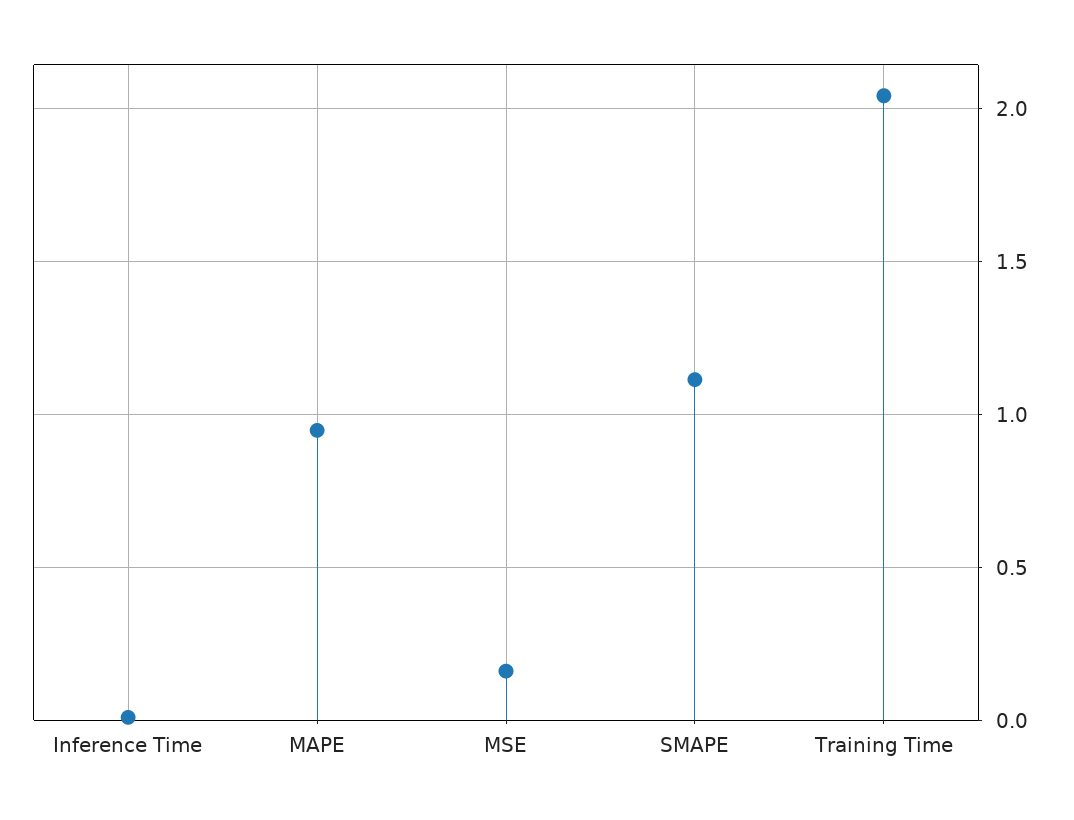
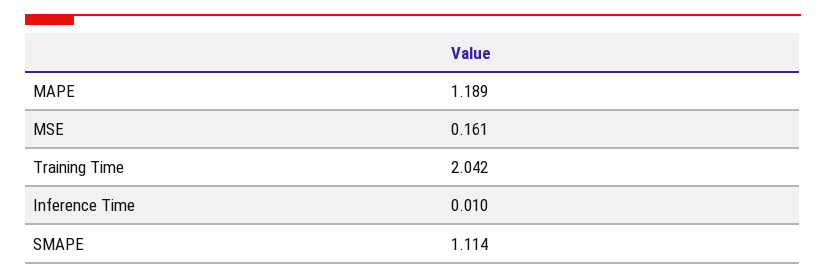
  {
    "Inference Time": 0.01,
-   "MAPE": 0.95,
+   "MAPE": 1.189,
    "MSE": 0.161,
    "SMAPE": 1.114,
    "Training Time": 2.042
  }

